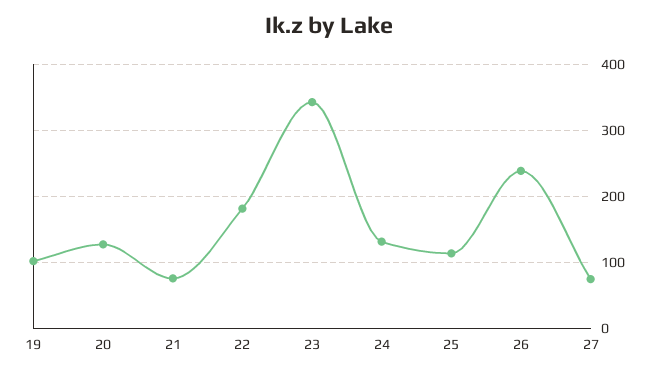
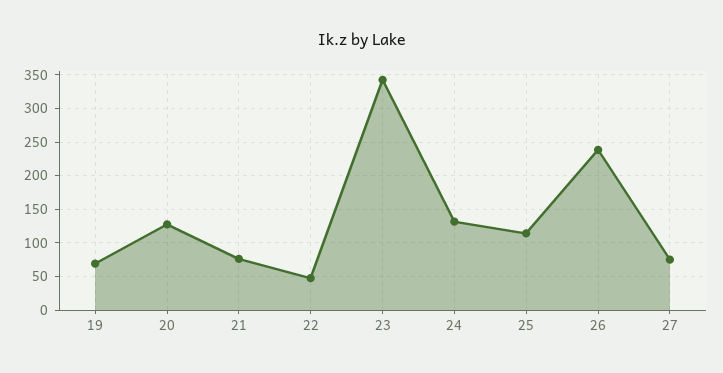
  {
-   "19": 100,
+   "19": 70,
    "20": 130,
    "21": 80,
-   "22": 180,
+   "22": 50,
    "23": 340,
    "24": 130,
    "25": 110,
    "26": 240,
    "27": 80
  }

